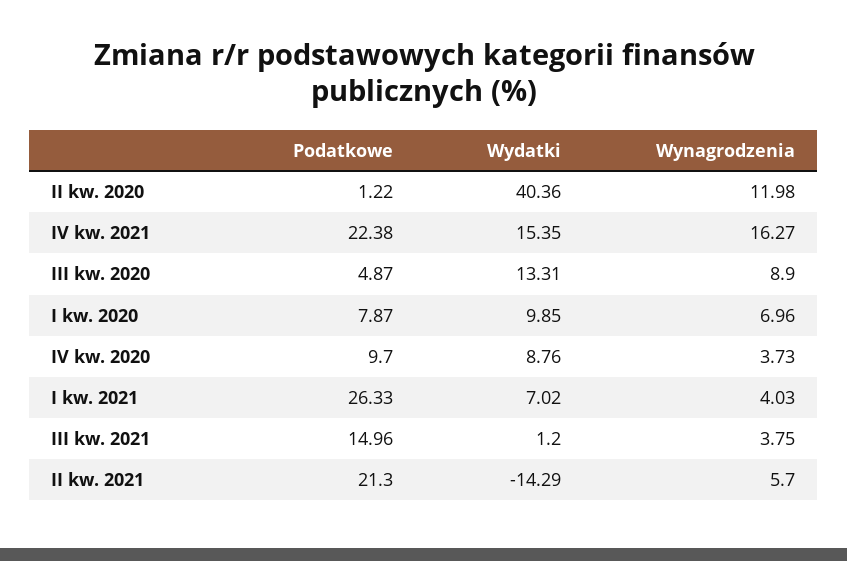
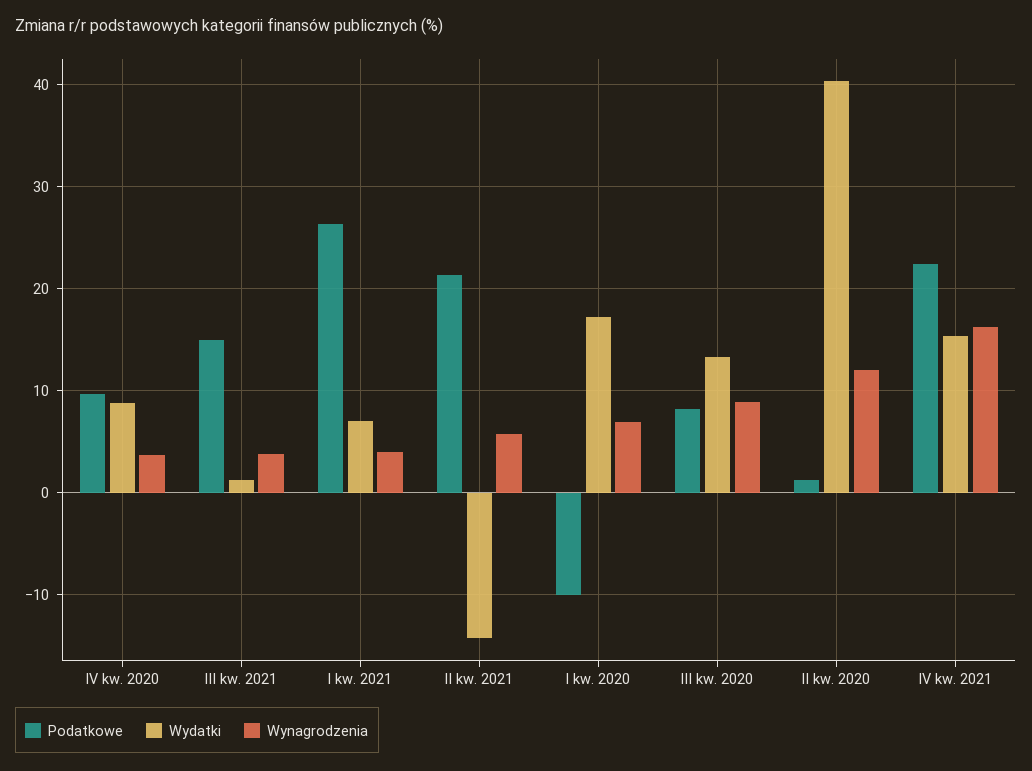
  {
    "Podatkowe": {
      "II kw. 2020": 1.22,
      "IV kw. 2021": 22.38,
-     "III kw. 2020": 4.87,
+     "III kw. 2020": 8,
-     "I kw. 2020": 7.87,
+     "I kw. 2020": -10,
      "IV kw. 2020": 9.7,
      "I kw. 2021": 26.33,
      "III kw. 2021": 14.96,
      "II kw. 2021": 21.3
    },
    "Wydatki": {
      "II kw. 2020": 40.36,
      "IV kw. 2021": 15.35,
      "III kw. 2020": 13.31,
-     "I kw. 2020": 9.85,
+     "I kw. 2020": 17,
      "IV kw. 2020": 8.76,
      "I kw. 2021": 7.02,
      "III kw. 2021": 1.2,
      "II kw. 2021": -14.29
    },
    "Wynagrodzenia": {
      "II kw. 2020": 11.98,
      "IV kw. 2021": 16.27,
      "III kw. 2020": 8.9,
      "I kw. 2020": 6.96,
      "IV kw. 2020": 3.73,
      "I kw. 2021": 4.03,
      "III kw. 2021": 3.75,
      "II kw. 2021": 5.7
    }
  }

